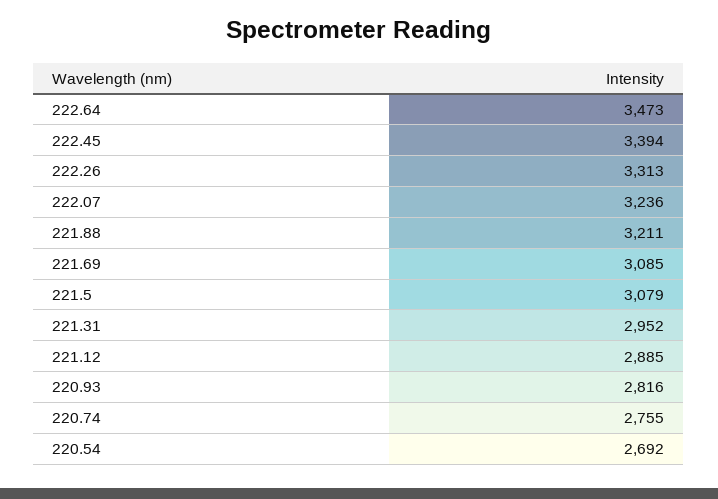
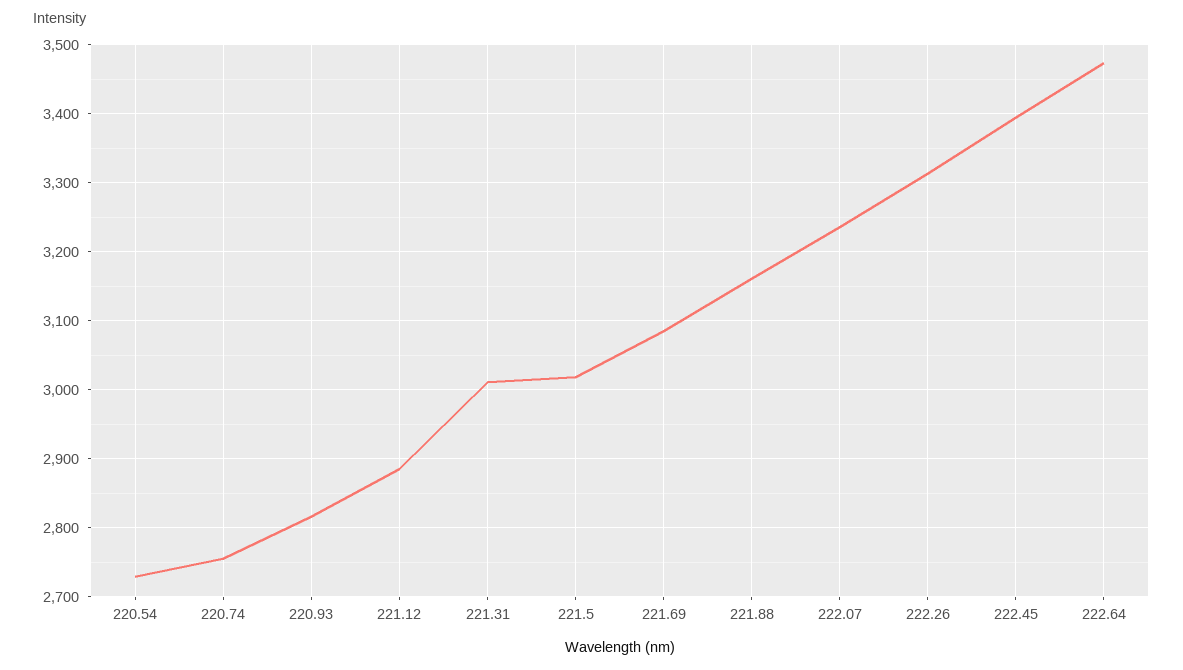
  {
    "222.64": 3473,
    "222.45": 3394,
    "222.26": 3313,
    "222.07": 3236,
-   "221.88": 3211,
+   "221.88": 3160,
    "221.69": 3085,
-   "221.5": 3079,
+   "221.5": 3020,
-   "221.31": 2952,
+   "221.31": 3010,
    "221.12": 2885,
    "220.93": 2816,
    "220.74": 2755,
-   "220.54": 2692
+   "220.54": 2730
  }

